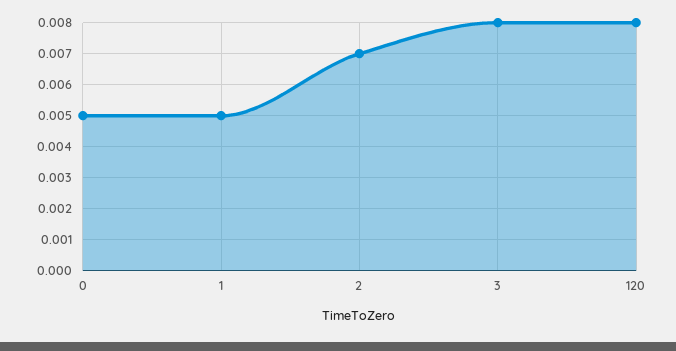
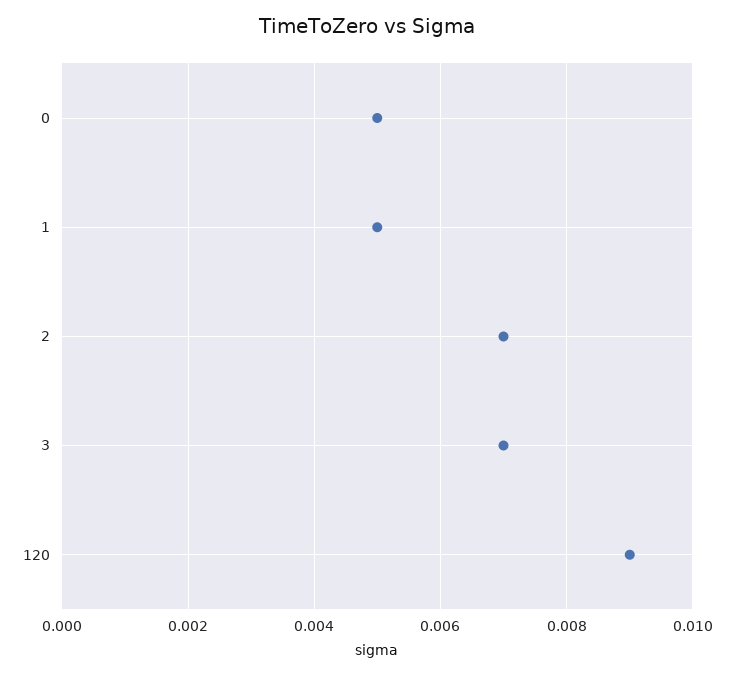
  {
    "0": 0.005,
    "1": 0.005,
    "2": 0.007,
-   "3": 0.008,
+   "3": 0.007,
-   "120": 0.008
+   "120": 0.009
  }

